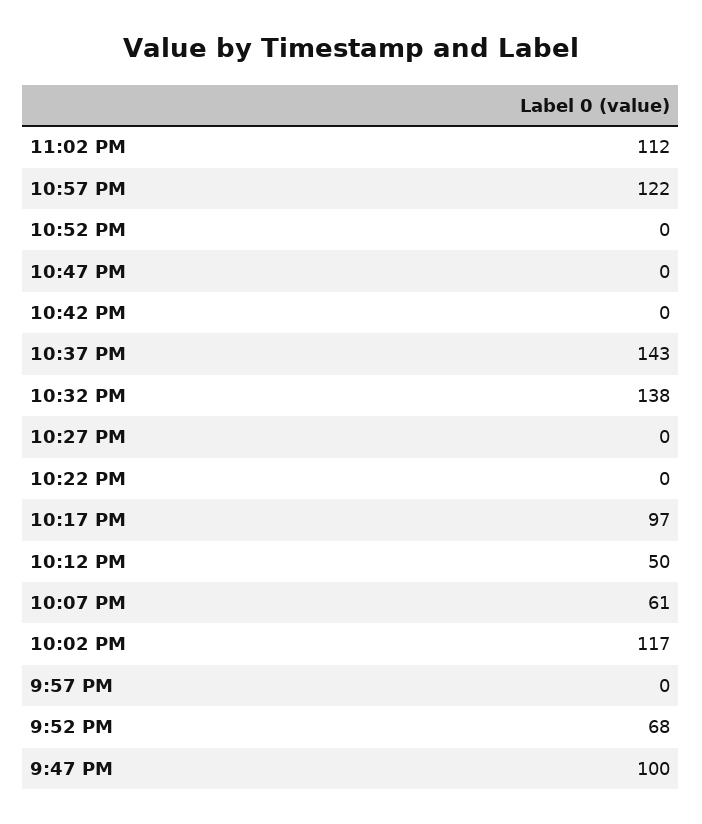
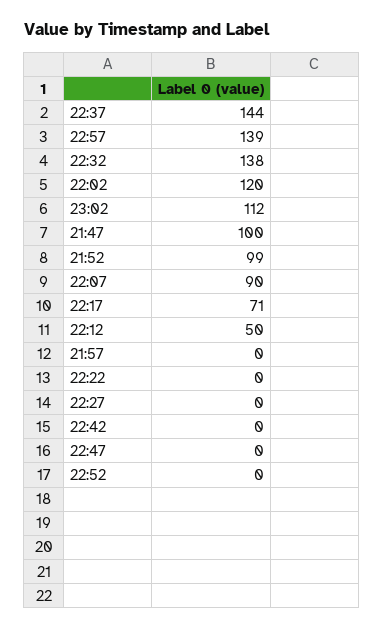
  {
    "11:02 PM": 112,
-   "10:57 PM": 122,
+   "10:57 PM": 139,
    "10:52 PM": 0,
    "10:47 PM": 0,
    "10:42 PM": 0,
-   "10:37 PM": 143,
+   "10:37 PM": 144,
    "10:32 PM": 138,
    "10:27 PM": 0,
    "10:22 PM": 0,
-   "10:17 PM": 97,
+   "10:17 PM": 71,
    "10:12 PM": 50,
-   "10:07 PM": 61,
+   "10:07 PM": 90,
-   "10:02 PM": 117,
+   "10:02 PM": 120,
    "9:57 PM": 0,
-   "9:52 PM": 68,
+   "9:52 PM": 99,
    "9:47 PM": 100
  }

